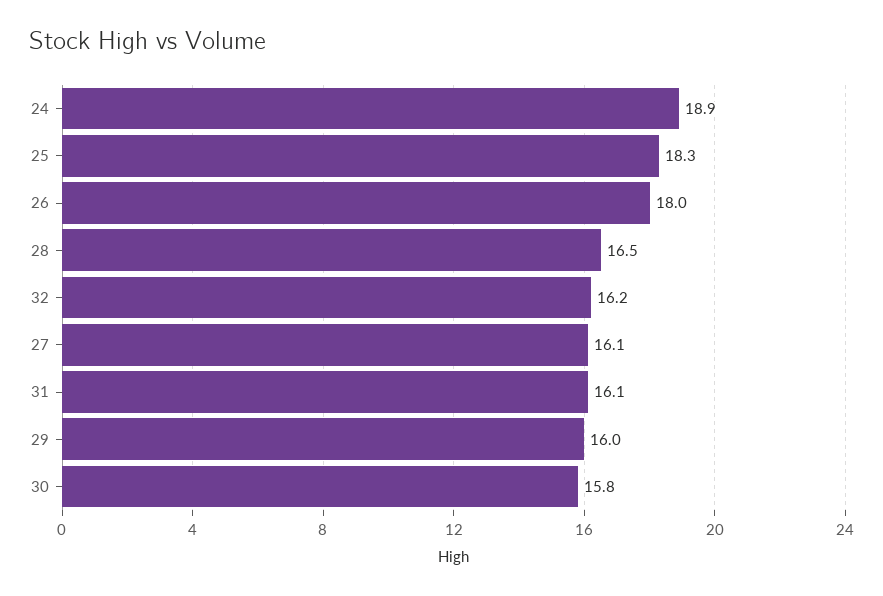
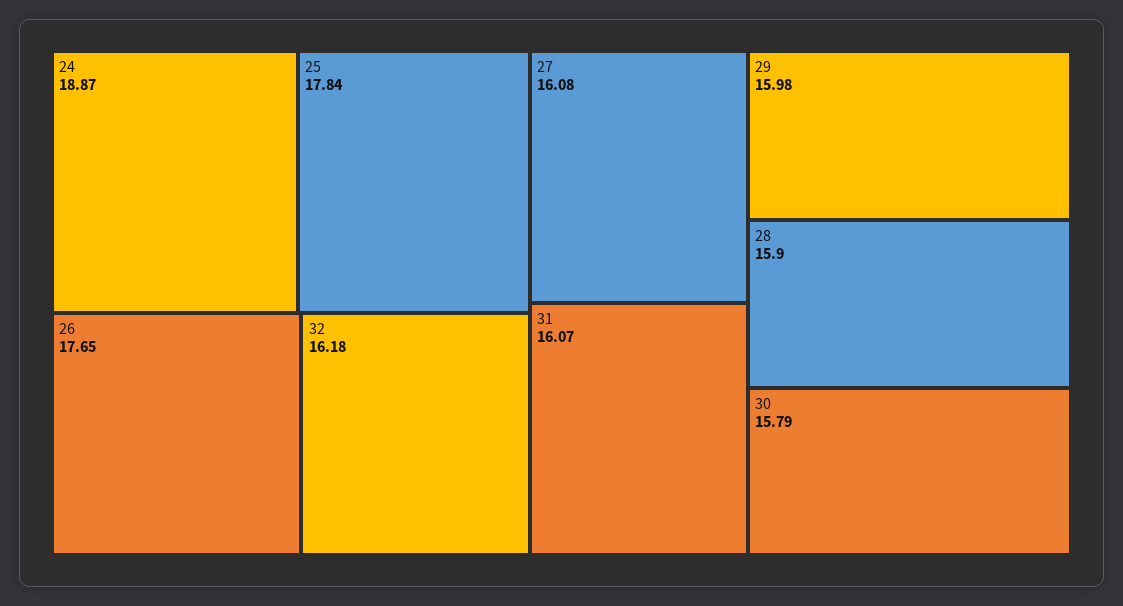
  {
    "24": 18.87,
-   "25": 18.3,
+   "25": 17.84,
-   "26": 18,
+   "26": 17.65,
-   "28": 16.5,
+   "28": 15.9,
    "32": 16.18,
    "27": 16.08,
    "31": 16.07,
    "29": 15.98,
    "30": 15.79
  }

